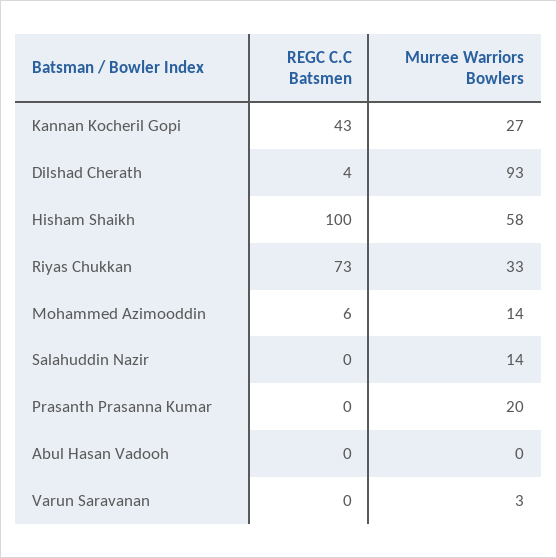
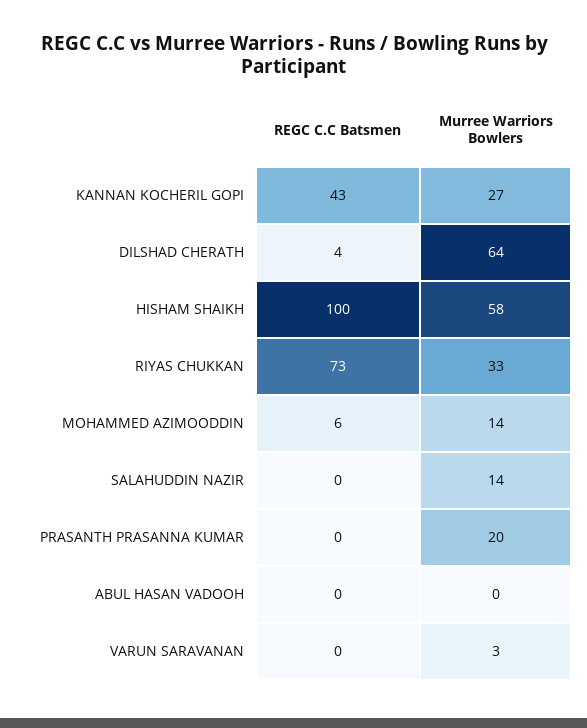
  {
    "REGC C.C Batsmen": {
      "Kannan Kocheril Gopi": 43,
      "Dilshad Cherath": 4,
      "Hisham Shaikh": 100,
      "Riyas Chukkan": 73,
      "Mohammed Azimooddin": 6,
      "Salahuddin Nazir": 0,
      "Prasanth Prasanna Kumar": 0,
      "Abul Hasan Vadooh": 0,
      "Varun Saravanan": 0
    },
    "Murree Warriors Bowlers": {
      "Kannan Kocheril Gopi": 27,
-     "Dilshad Cherath": 93,
+     "Dilshad Cherath": 64,
      "Hisham Shaikh": 58,
      "Riyas Chukkan": 33,
      "Mohammed Azimooddin": 14,
      "Salahuddin Nazir": 14,
      "Prasanth Prasanna Kumar": 20,
      "Abul Hasan Vadooh": 0,
      "Varun Saravanan": 3
    }
  }

